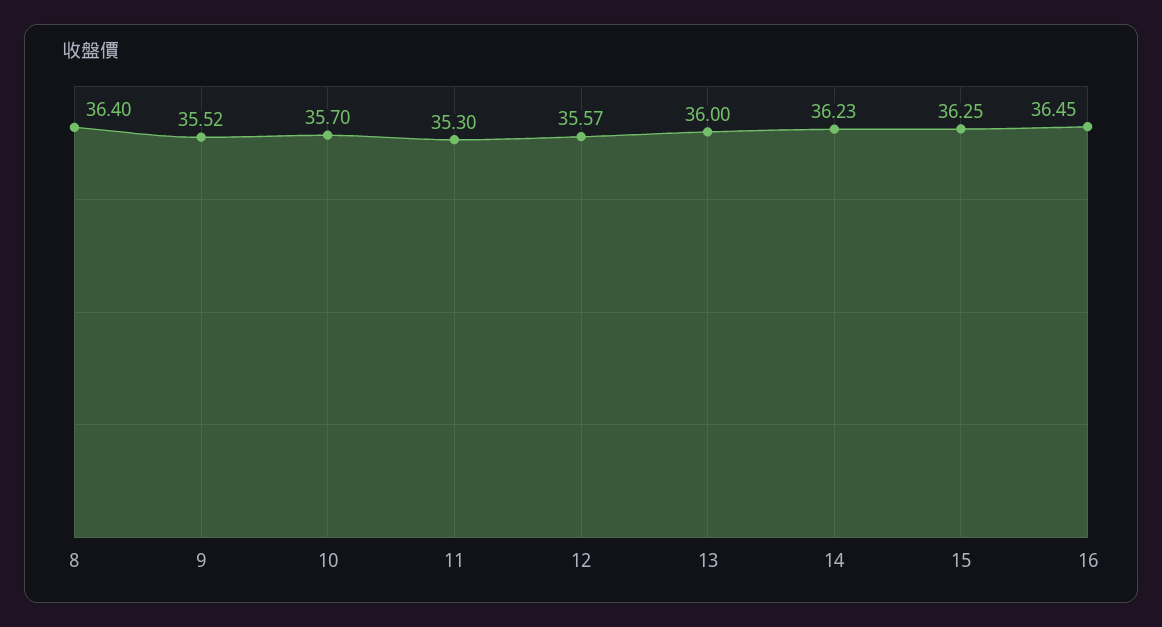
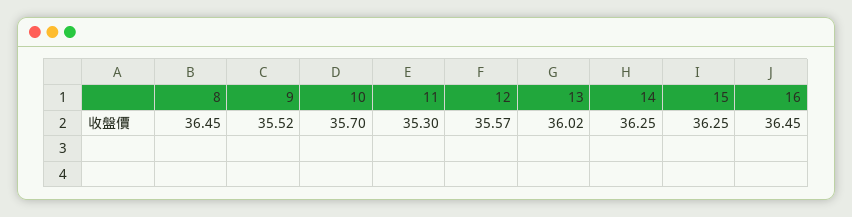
  {
-   "8": 36.4,
+   "8": 36.45,
    "9": 35.52,
    "10": 35.7,
    "11": 35.3,
    "12": 35.57,
-   "13": 36,
+   "13": 36.02,
-   "14": 36.23,
+   "14": 36.25,
    "15": 36.25,
    "16": 36.45
  }

